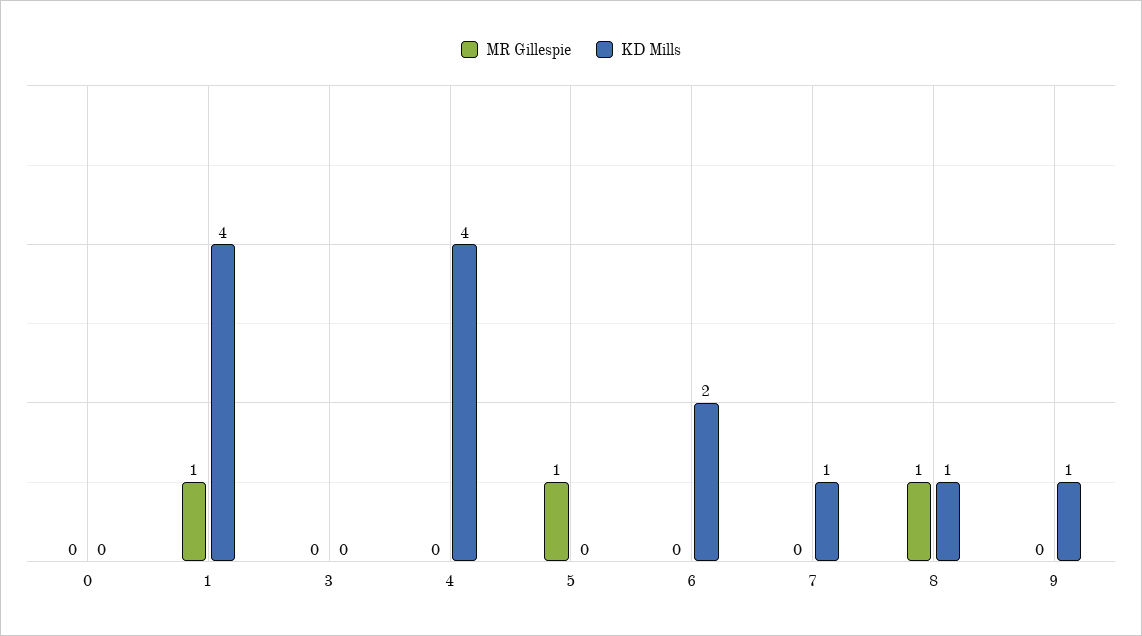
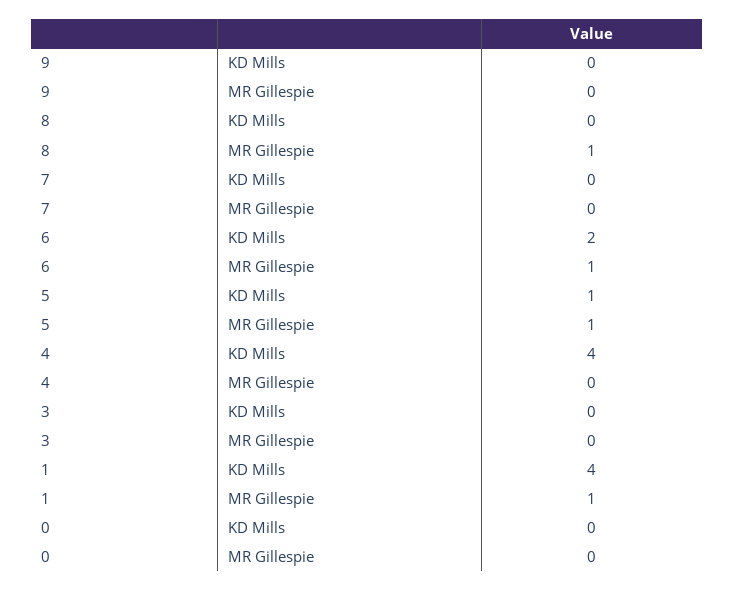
  {
    "MR Gillespie": {
      "0": 0,
      "1": 1,
      "3": 0,
      "4": 0,
      "5": 1,
-     "6": 0,
+     "6": 1,
      "7": 0,
      "8": 1,
      "9": 0
    },
    "KD Mills": {
      "0": 0,
      "1": 4,
      "3": 0,
      "4": 4,
-     "5": 0,
+     "5": 1,
      "6": 2,
-     "7": 1,
+     "7": 0,
-     "8": 1,
+     "8": 0,
-     "9": 1
+     "9": 0
    }
  }

